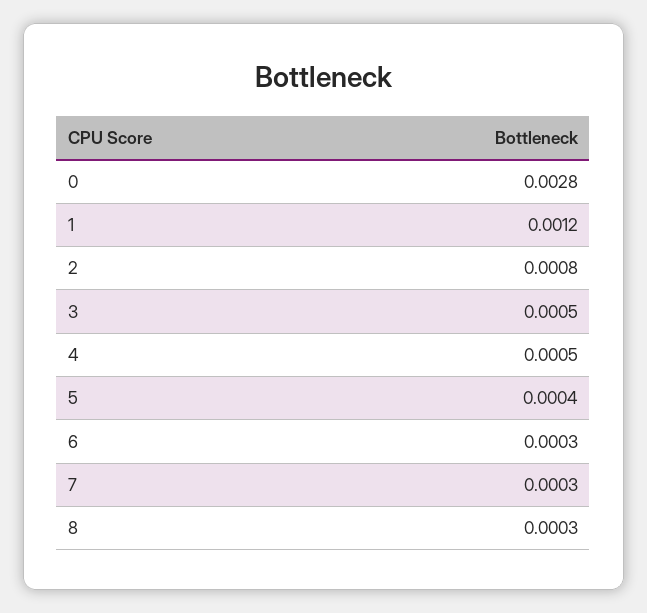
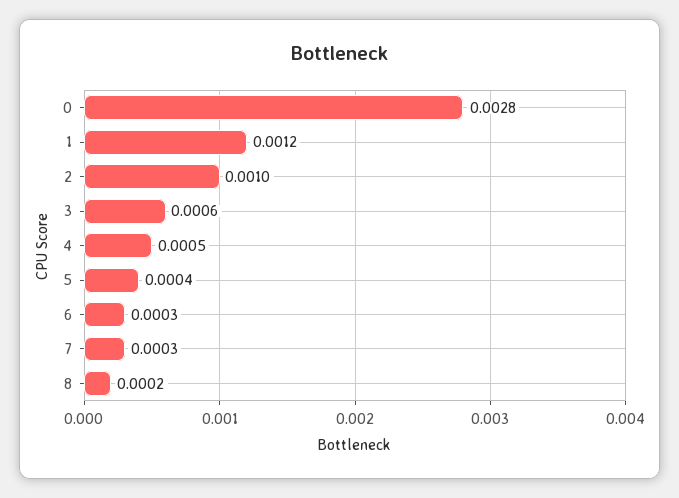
  {
    "0": 0.0028,
    "1": 0.0012,
-   "2": 0.0008,
+   "2": 0.001,
-   "3": 0.0005,
+   "3": 0.0006,
    "4": 0.0005,
    "5": 0.0004,
    "6": 0.0003,
    "7": 0.0003,
-   "8": 0.0003
+   "8": 0.0002
  }

